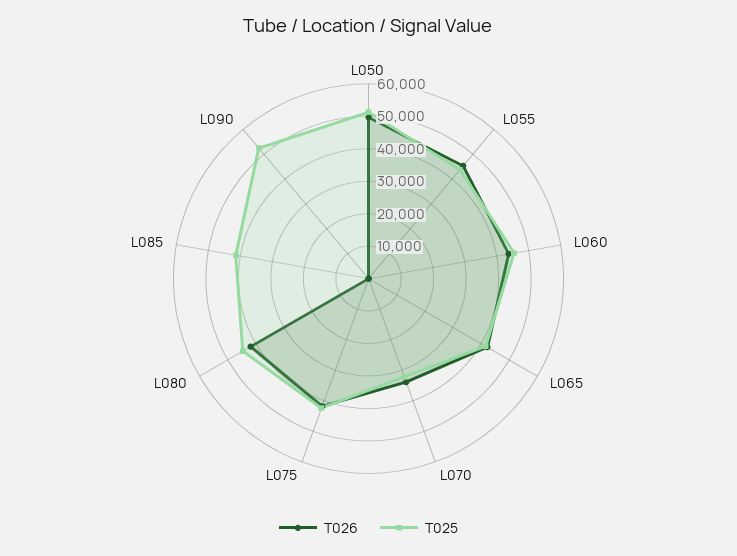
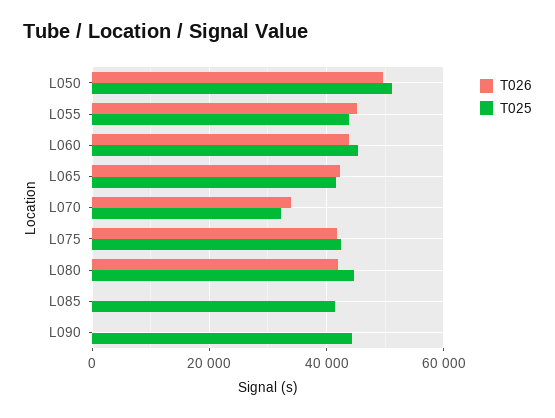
  {
    "T026": {
      "L050": 50000,
      "L055": 46000,
      "L060": 44000,
      "L065": 42000,
      "L070": 34000,
      "L075": 42000,
      "L080": 42000,
      "L085": 0,
      "L090": 0
    },
    "T025": {
      "L050": 52000,
      "L055": 44000,
      "L060": 46000,
      "L065": 42000,
      "L070": 32000,
      "L075": 42000,
      "L080": 44000,
      "L085": 42000,
-     "L090": 52500
+     "L090": 44000
    }
  }

